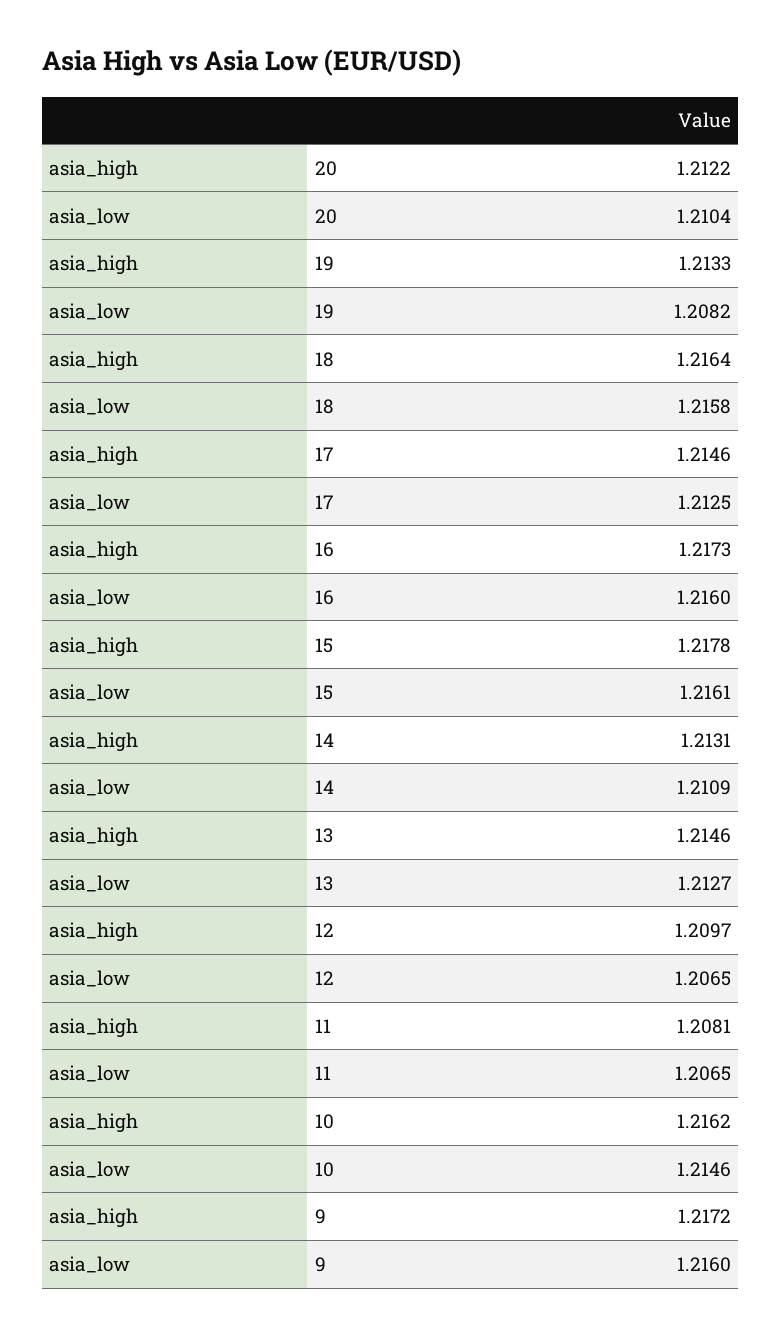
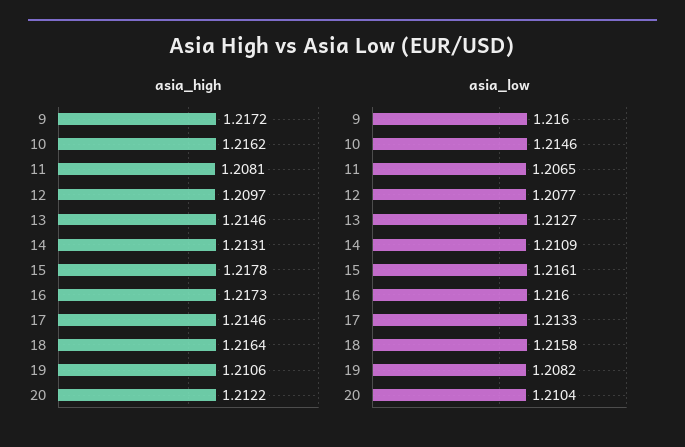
  {
    "asia_high": {
      "20": 1.2122,
-     "19": 1.2133,
+     "19": 1.2106,
      "18": 1.2164,
      "17": 1.2146,
      "16": 1.2173,
      "15": 1.2178,
      "14": 1.2131,
      "13": 1.2146,
      "12": 1.2097,
      "11": 1.2081,
      "10": 1.2162,
      "9": 1.2172
    },
    "asia_low": {
      "20": 1.2104,
      "19": 1.2082,
      "18": 1.2158,
-     "17": 1.2125,
+     "17": 1.2133,
      "16": 1.216,
      "15": 1.2161,
      "14": 1.2109,
      "13": 1.2127,
-     "12": 1.2065,
+     "12": 1.2077,
      "11": 1.2065,
      "10": 1.2146,
      "9": 1.216
    }
  }

